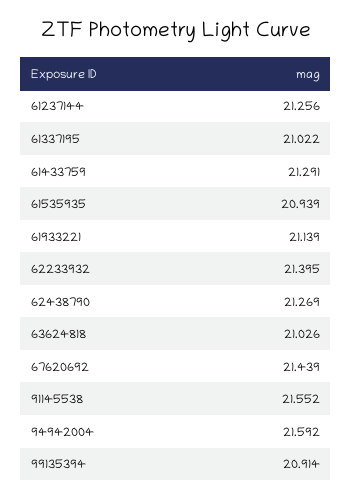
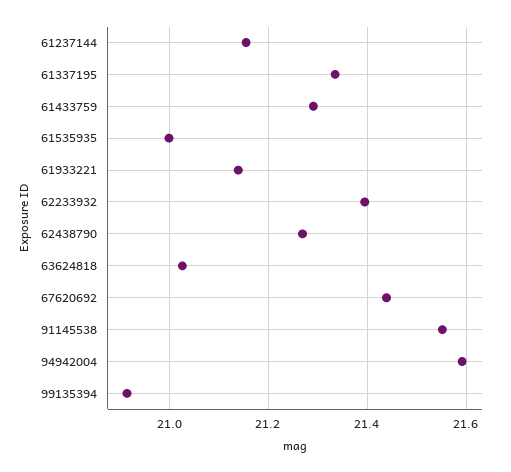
  {
-   "61237144": 21.256,
+   "61237144": 21.16,
-   "61337195": 21.022,
+   "61337195": 21.34,
    "61433759": 21.291,
-   "61535935": 20.939,
+   "61535935": 21,
    "61933221": 21.139,
    "62233932": 21.395,
    "62438790": 21.269,
    "63624818": 21.026,
    "67620692": 21.439,
    "91145538": 21.552,
    "94942004": 21.592,
    "99135394": 20.914
  }

